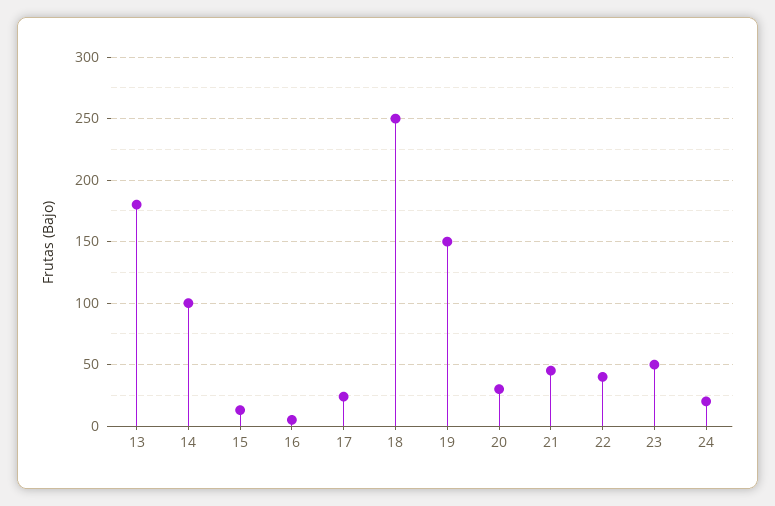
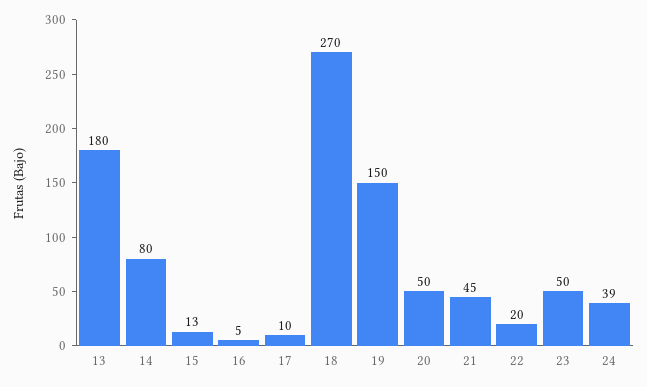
  {
    "13": 180,
-   "14": 100,
+   "14": 80,
    "15": 13,
    "16": 5,
-   "17": 25,
+   "17": 10,
-   "18": 250,
+   "18": 270,
    "19": 150,
-   "20": 30,
+   "20": 50,
    "21": 45,
-   "22": 40,
+   "22": 20,
    "23": 50,
-   "24": 20
+   "24": 39
  }

